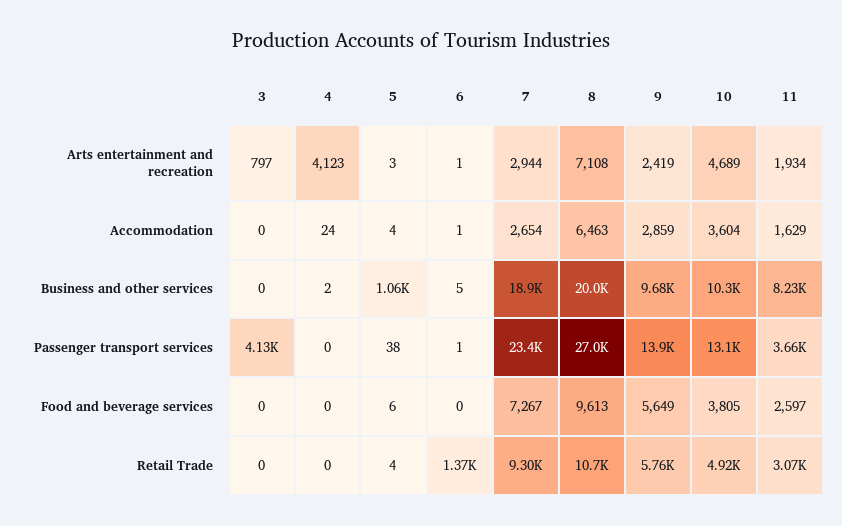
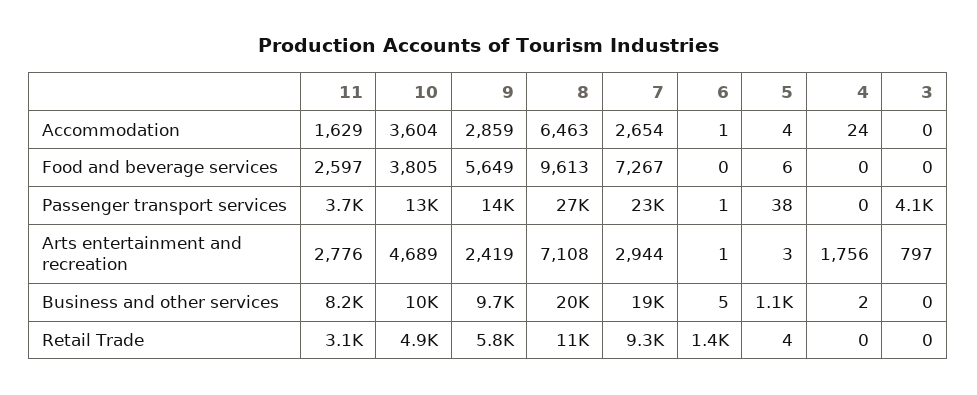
  {
    "3": {
      "Arts entertainment and recreation": 797,
      "Accommodation": 0,
      "Business and other services": 0,
      "Passenger transport services": 4130,
      "Food and beverage services": 0,
      "Retail Trade": 0
    },
    "4": {
-     "Arts entertainment and recreation": 4123,
+     "Arts entertainment and recreation": 1756,
      "Accommodation": 24,
      "Business and other services": 2,
      "Passenger transport services": 0,
      "Food and beverage services": 0,
      "Retail Trade": 0
    },
    "5": {
      "Arts entertainment and recreation": 3,
      "Accommodation": 4,
      "Business and other services": 1060,
      "Passenger transport services": 38,
      "Food and beverage services": 6,
      "Retail Trade": 4
    },
    "6": {
      "Arts entertainment and recreation": 1,
      "Accommodation": 1,
      "Business and other services": 5,
      "Passenger transport services": 1,
      "Food and beverage services": 0,
      "Retail Trade": 1370
    },
    "7": {
      "Arts entertainment and recreation": 2944,
      "Accommodation": 2654,
      "Business and other services": 18900,
      "Passenger transport services": 23400,
      "Food and beverage services": 7267,
      "Retail Trade": 9300
    },
    "8": {
      "Arts entertainment and recreation": 7108,
      "Accommodation": 6463,
      "Business and other services": 20000,
      "Passenger transport services": 27000,
      "Food and beverage services": 9613,
      "Retail Trade": 10700
    },
    "9": {
      "Arts entertainment and recreation": 2419,
      "Accommodation": 2859,
      "Business and other services": 9680,
      "Passenger transport services": 13900,
      "Food and beverage services": 5649,
      "Retail Trade": 5760
    },
    "10": {
      "Arts entertainment and recreation": 4689,
      "Accommodation": 3604,
      "Business and other services": 10300,
      "Passenger transport services": 13100,
      "Food and beverage services": 3805,
      "Retail Trade": 4920
    },
    "11": {
-     "Arts entertainment and recreation": 1934,
+     "Arts entertainment and recreation": 2776,
      "Accommodation": 1629,
      "Business and other services": 8230,
      "Passenger transport services": 3660,
      "Food and beverage services": 2597,
      "Retail Trade": 3070
    }
  }

